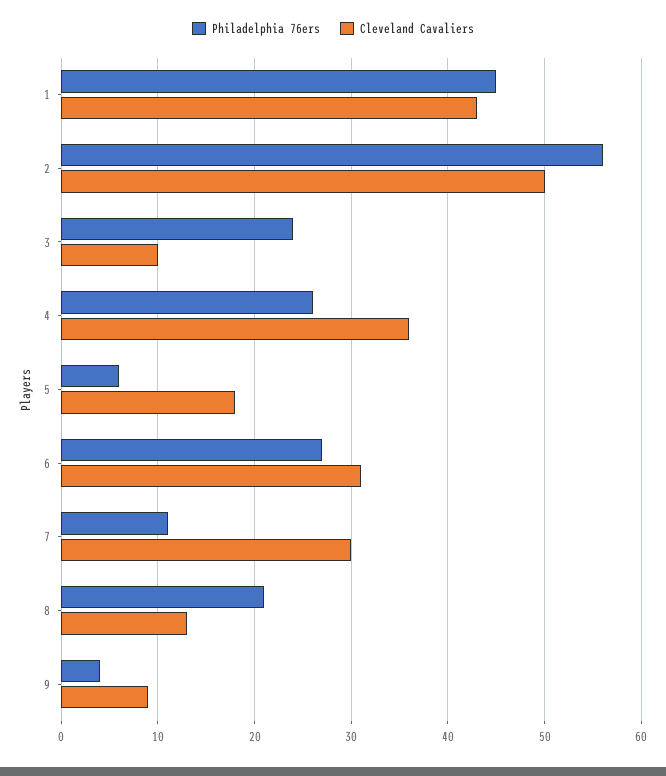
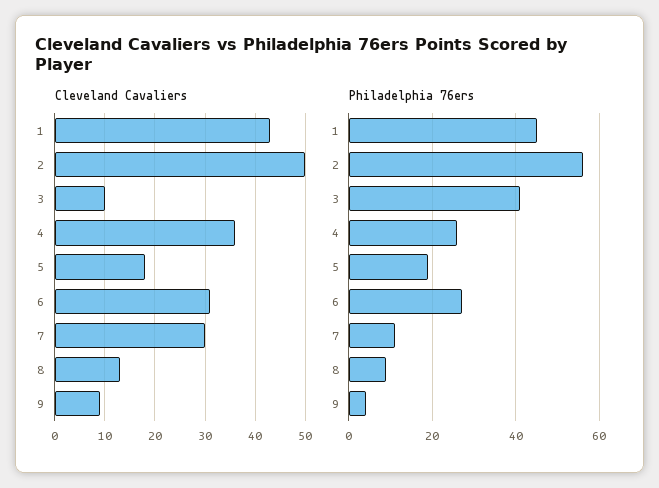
  {
    "Philadelphia 76ers": {
      "1": 45,
      "2": 56,
-     "3": 24,
+     "3": 40,
      "4": 26,
-     "5": 6,
+     "5": 20,
      "6": 27,
      "7": 11,
-     "8": 21,
+     "8": 10,
      "9": 4
    },
    "Cleveland Cavaliers": {
      "1": 43,
      "2": 50,
      "3": 10,
      "4": 36,
      "5": 18,
      "6": 31,
      "7": 30,
      "8": 13,
      "9": 9
    }
  }

